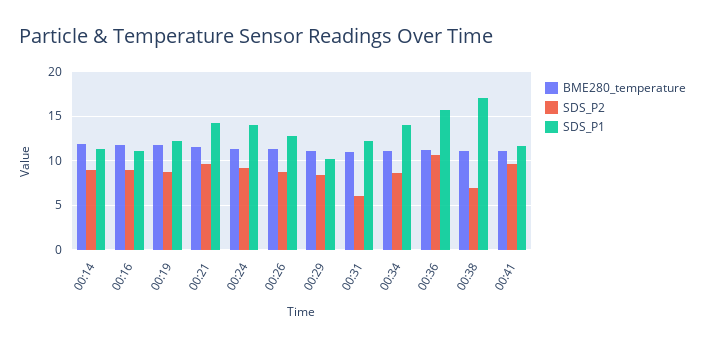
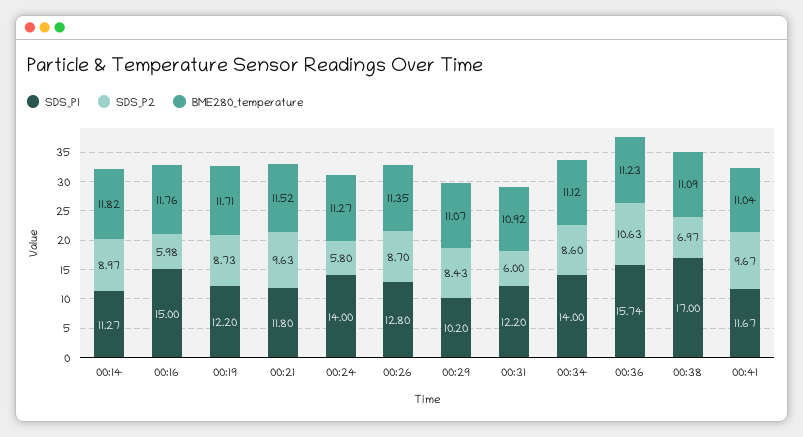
  {
    "BME280_temperature": {
      "00:14": 11.82,
      "00:16": 11.76,
      "00:19": 11.71,
      "00:21": 11.52,
      "00:24": 11.27,
      "00:26": 11.35,
      "00:29": 11.07,
      "00:31": 10.92,
      "00:34": 11.12,
      "00:36": 11.23,
      "00:38": 11.09,
      "00:41": 11.04
    },
    "SDS_P2": {
      "00:14": 8.97,
-     "00:16": 9,
+     "00:16": 5.98,
      "00:19": 8.73,
      "00:21": 9.63,
-     "00:24": 9,
+     "00:24": 5.8,
      "00:26": 8.7,
      "00:29": 8.43,
      "00:31": 6,
      "00:34": 8.6,
      "00:36": 10.63,
      "00:38": 6.97,
      "00:41": 9.67
    },
    "SDS_P1": {
      "00:14": 11.27,
-     "00:16": 11,
+     "00:16": 15,
      "00:19": 12.2,
-     "00:21": 14,
+     "00:21": 11.8,
      "00:24": 14,
      "00:26": 12.8,
      "00:29": 10.2,
      "00:31": 12.2,
      "00:34": 14,
      "00:36": 15.74,
      "00:38": 17,
      "00:41": 11.67
    }
  }

